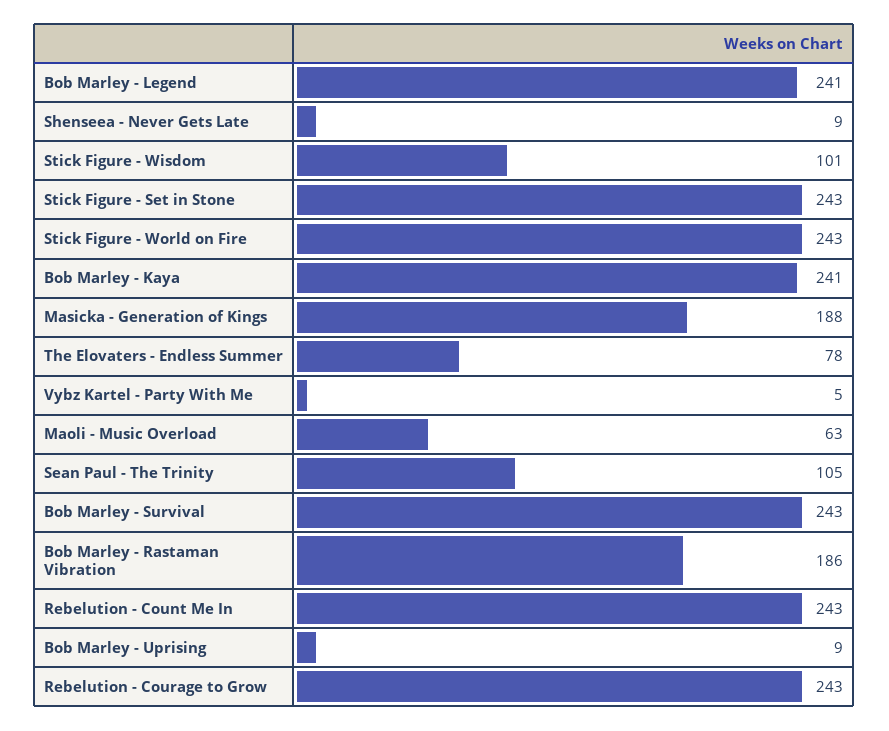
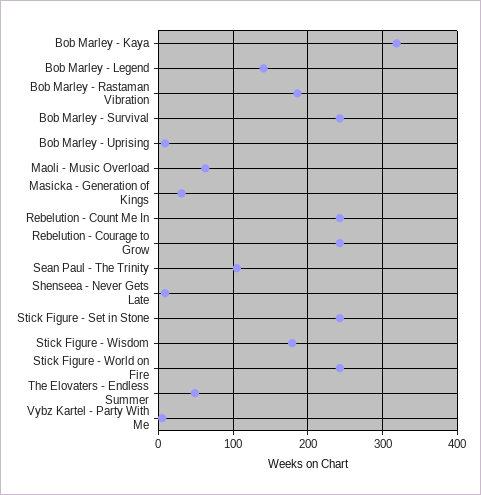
  {
-   "Bob Marley - Legend": 241,
+   "Bob Marley - Legend": 140,
    "Shenseea - Never Gets Late": 9,
-   "Stick Figure - Wisdom": 101,
+   "Stick Figure - Wisdom": 180,
    "Stick Figure - Set in Stone": 243,
    "Stick Figure - World on Fire": 243,
-   "Bob Marley - Kaya": 241,
+   "Bob Marley - Kaya": 320,
-   "Masicka - Generation of Kings": 188,
+   "Masicka - Generation of Kings": 30,
-   "The Elovaters - Endless Summer": 78,
+   "The Elovaters - Endless Summer": 50,
    "Vybz Kartel - Party With Me": 5,
    "Maoli - Music Overload": 63,
    "Sean Paul - The Trinity": 105,
    "Bob Marley - Survival": 243,
    "Bob Marley - Rastaman Vibration": 186,
    "Rebelution - Count Me In": 243,
    "Bob Marley - Uprising": 9,
    "Rebelution - Courage to Grow": 243
  }

